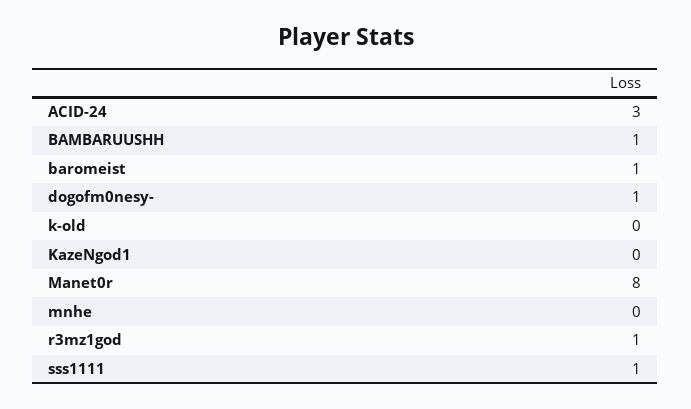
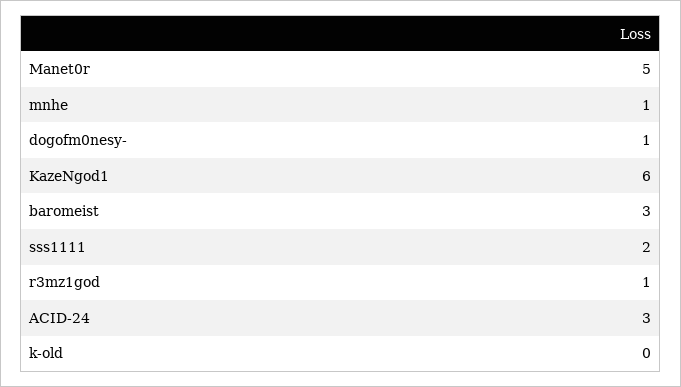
  {
    "ACID-24": 3,
-   "BAMBARUUSHH": 1,
-   "baromeist": 1,
+   "baromeist": 3,
    "dogofm0nesy-": 1,
    "k-old": 0,
-   "KazeNgod1": 0,
+   "KazeNgod1": 6,
-   "Manet0r": 8,
+   "Manet0r": 5,
-   "mnhe": 0,
+   "mnhe": 1,
    "r3mz1god": 1,
-   "sss1111": 1
+   "sss1111": 2
  }

